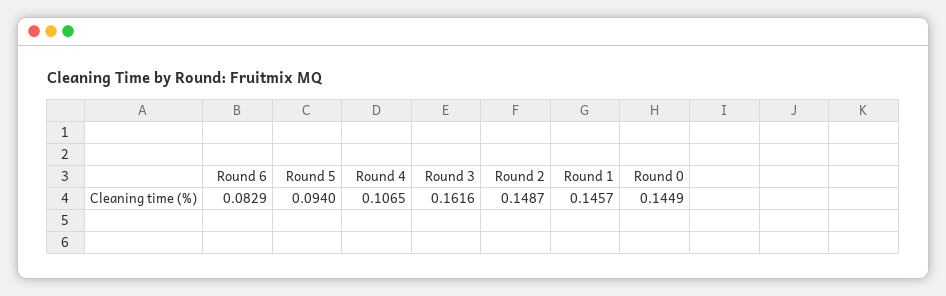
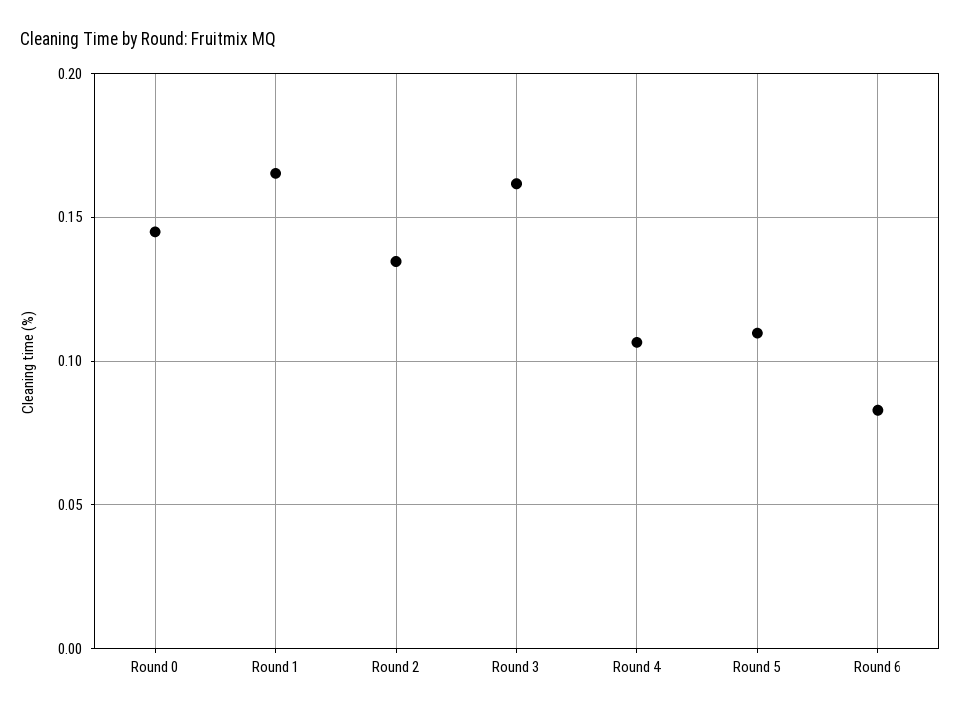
  {
    "Round 6": 0.0829,
-   "Round 5": 0.094,
+   "Round 5": 0.11,
    "Round 4": 0.1065,
    "Round 3": 0.1616,
-   "Round 2": 0.1487,
+   "Round 2": 0.135,
-   "Round 1": 0.1457,
+   "Round 1": 0.165,
    "Round 0": 0.1449
  }

